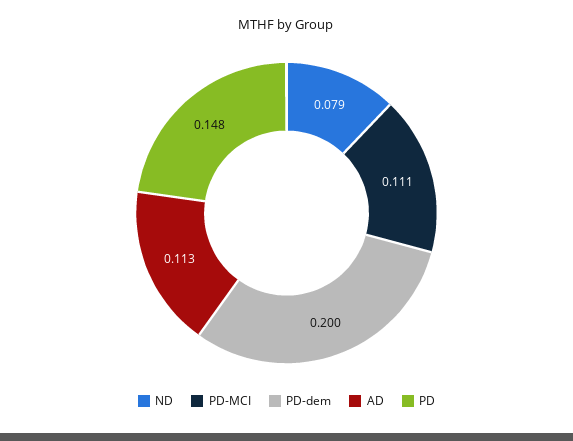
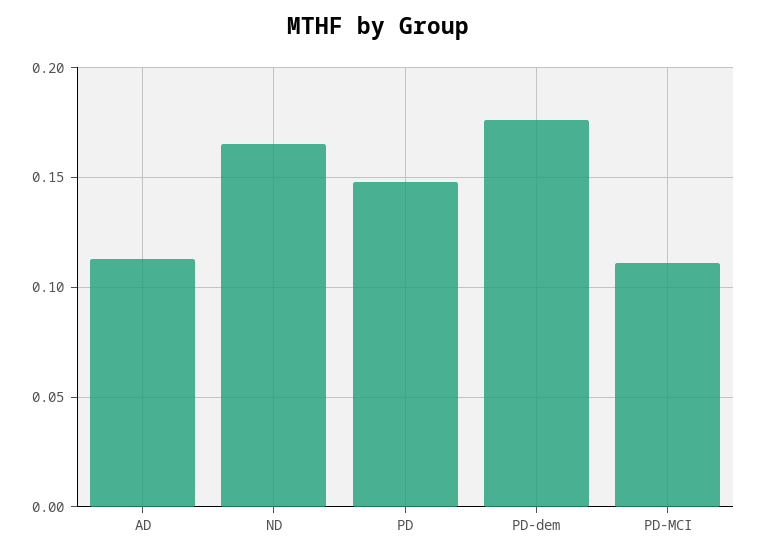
  {
-   "ND": 0.079,
+   "ND": 0.165,
    "PD-MCI": 0.111,
-   "PD-dem": 0.2,
+   "PD-dem": 0.175,
    "AD": 0.113,
    "PD": 0.148
  }

